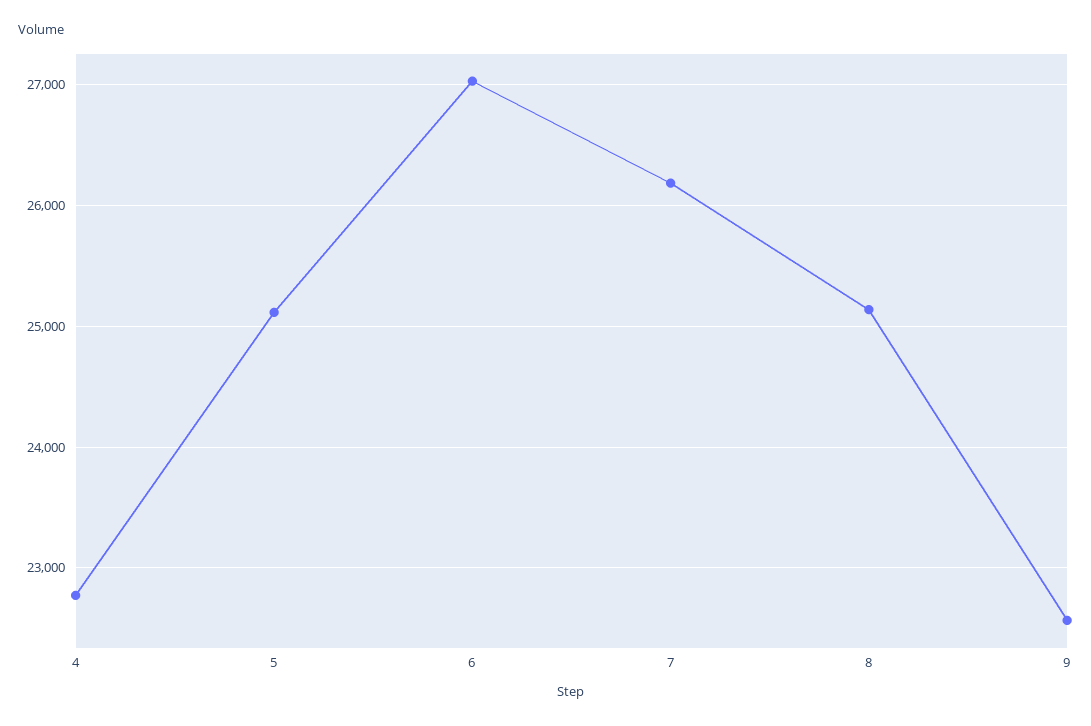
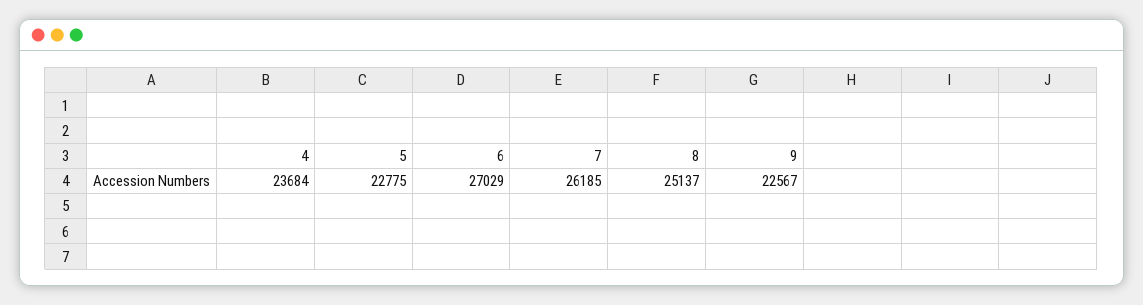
  {
-   "4": 22800,
+   "4": 23684,
-   "5": 25100,
+   "5": 22775,
    "6": 27029,
    "7": 26185,
    "8": 25137,
    "9": 22567
  }

